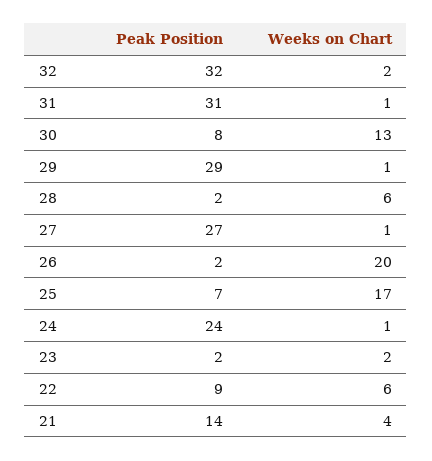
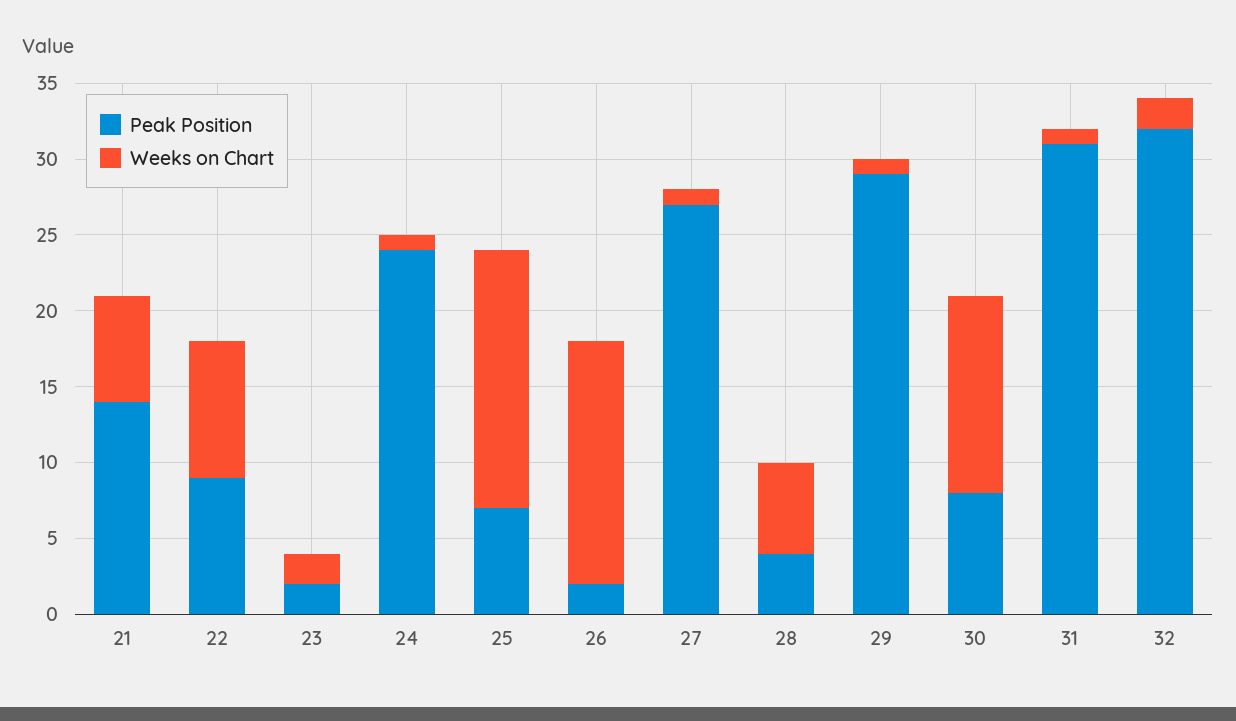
  {
    "Peak Position": {
      "32": 32,
      "31": 31,
      "30": 8,
      "29": 29,
-     "28": 2,
+     "28": 4,
      "27": 27,
      "26": 2,
      "25": 7,
      "24": 24,
      "23": 2,
      "22": 9,
      "21": 14
    },
    "Weeks on Chart": {
      "32": 2,
      "31": 1,
      "30": 13,
      "29": 1,
      "28": 6,
      "27": 1,
-     "26": 20,
+     "26": 16,
      "25": 17,
      "24": 1,
      "23": 2,
-     "22": 6,
+     "22": 9,
-     "21": 4
+     "21": 7
    }
  }

